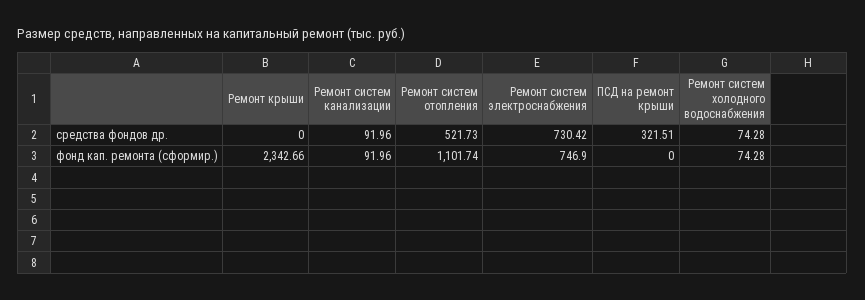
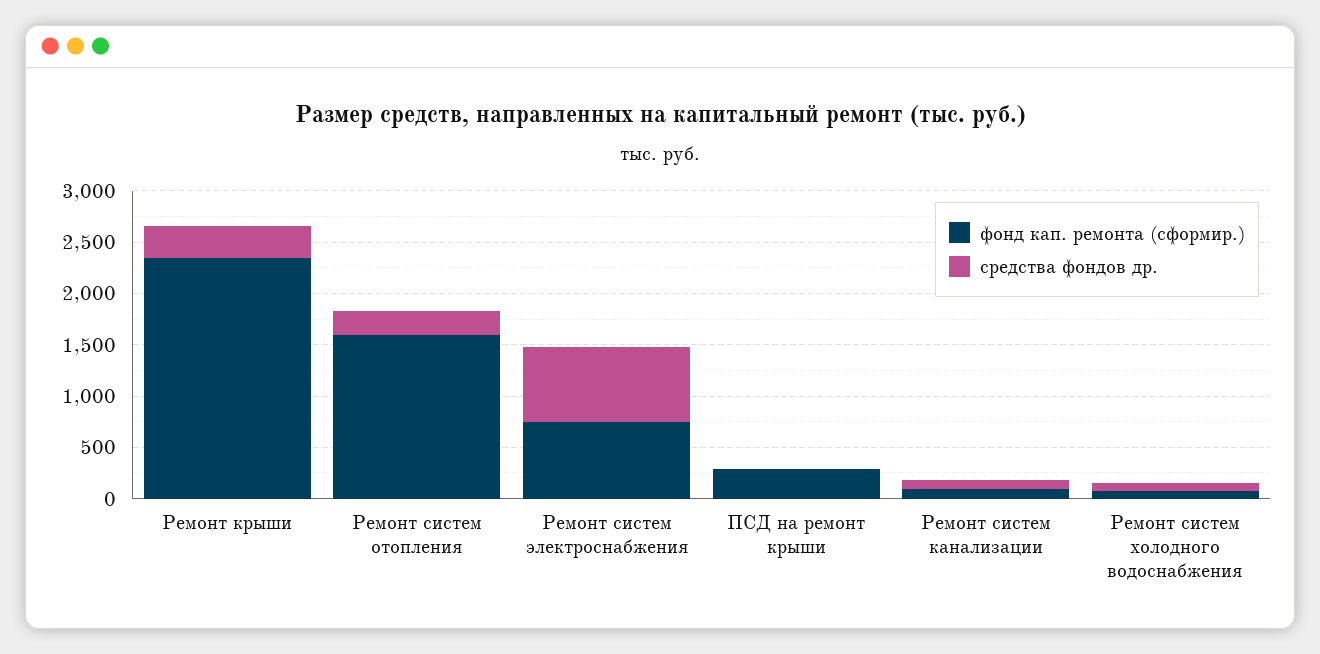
  {
    "средства фондов др.": {
-     "Ремонт крыши": 0,
+     "Ремонт крыши": 300,
      "Ремонт систем канализации": 91.96,
-     "Ремонт систем отопления": 521.73,
+     "Ремонт систем отопления": 200,
      "Ремонт систем электроснабжения": 730.42,
-     "ПСД на ремонт крыши": 321.51,
+     "ПСД на ремонт крыши": 0,
      "Ремонт систем холодного водоснабжения": 74.28
    },
    "фонд кап. ремонта (сформир.)": {
      "Ремонт крыши": 2342.66,
      "Ремонт систем канализации": 91.96,
-     "Ремонт систем отопления": 1101.74,
+     "Ремонт систем отопления": 1600,
      "Ремонт систем электроснабжения": 746.9,
-     "ПСД на ремонт крыши": 0,
+     "ПСД на ремонт крыши": 300,
      "Ремонт систем холодного водоснабжения": 74.28
    }
  }

